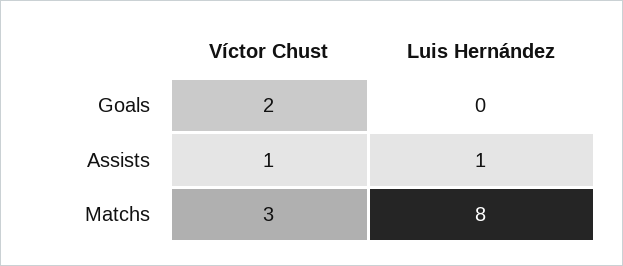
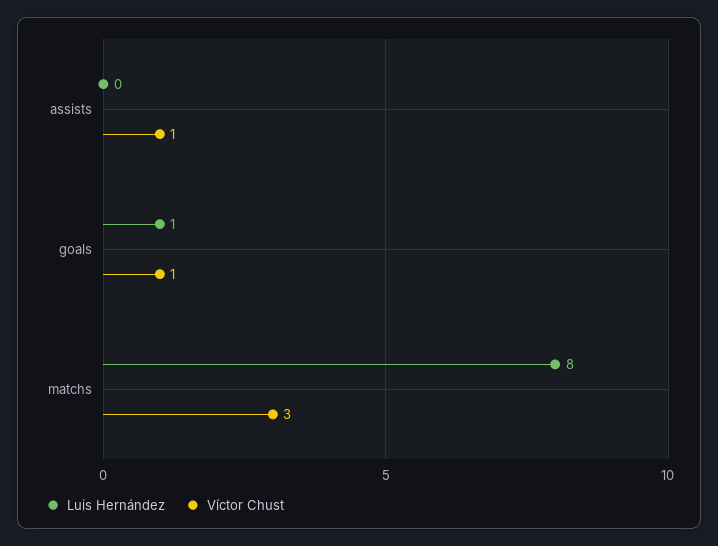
  {
    "Víctor Chust": {
-     "Goals": 2,
+     "Goals": 1,
      "Assists": 1,
      "Matchs": 3
    },
    "Luis Hernández": {
-     "Goals": 0,
+     "Goals": 1,
-     "Assists": 1,
+     "Assists": 0,
      "Matchs": 8
    }
  }

